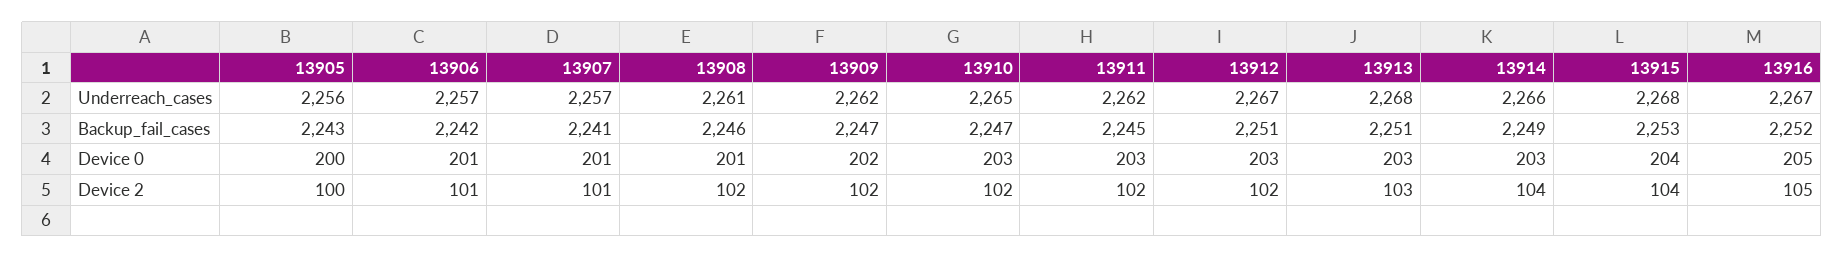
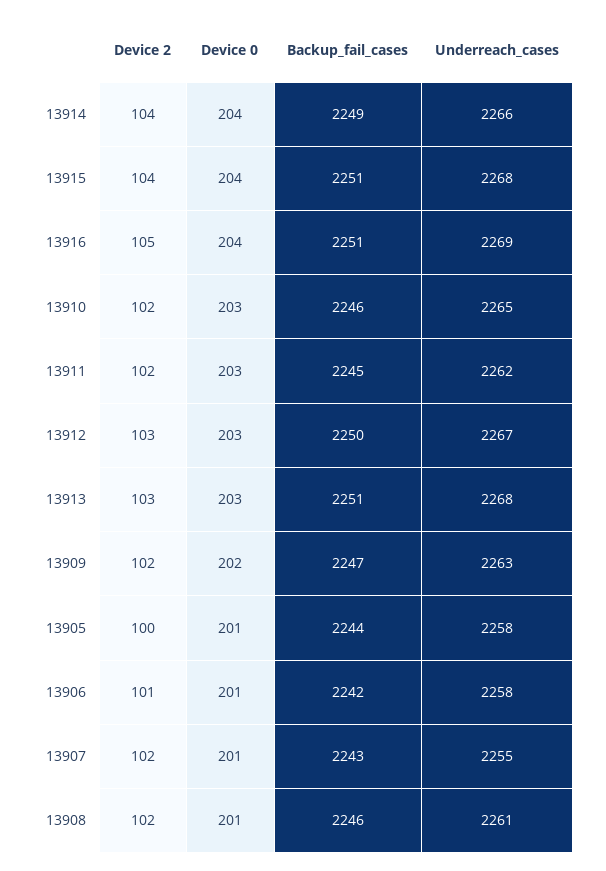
  {
    "13905": {
-     "Underreach_cases": 2256,
+     "Underreach_cases": 2258,
-     "Backup_fail_cases": 2243,
+     "Backup_fail_cases": 2244,
-     "Device 0": 200,
+     "Device 0": 201,
      "Device 2": 100
    },
    "13906": {
-     "Underreach_cases": 2257,
+     "Underreach_cases": 2258,
      "Backup_fail_cases": 2242,
      "Device 0": 201,
      "Device 2": 101
    },
    "13907": {
-     "Underreach_cases": 2257,
+     "Underreach_cases": 2255,
-     "Backup_fail_cases": 2241,
+     "Backup_fail_cases": 2243,
      "Device 0": 201,
-     "Device 2": 101
+     "Device 2": 102
    },
    "13908": {
      "Underreach_cases": 2261,
      "Backup_fail_cases": 2246,
      "Device 0": 201,
      "Device 2": 102
    },
    "13909": {
-     "Underreach_cases": 2262,
+     "Underreach_cases": 2263,
      "Backup_fail_cases": 2247,
      "Device 0": 202,
      "Device 2": 102
    },
    "13910": {
      "Underreach_cases": 2265,
-     "Backup_fail_cases": 2247,
+     "Backup_fail_cases": 2246,
      "Device 0": 203,
      "Device 2": 102
    },
    "13911": {
      "Underreach_cases": 2262,
      "Backup_fail_cases": 2245,
      "Device 0": 203,
      "Device 2": 102
    },
    "13912": {
      "Underreach_cases": 2267,
-     "Backup_fail_cases": 2251,
+     "Backup_fail_cases": 2250,
      "Device 0": 203,
-     "Device 2": 102
+     "Device 2": 103
    },
    "13913": {
      "Underreach_cases": 2268,
      "Backup_fail_cases": 2251,
      "Device 0": 203,
      "Device 2": 103
    },
    "13914": {
      "Underreach_cases": 2266,
      "Backup_fail_cases": 2249,
-     "Device 0": 203,
+     "Device 0": 204,
      "Device 2": 104
    },
    "13915": {
      "Underreach_cases": 2268,
-     "Backup_fail_cases": 2253,
+     "Backup_fail_cases": 2251,
      "Device 0": 204,
      "Device 2": 104
    },
    "13916": {
-     "Underreach_cases": 2267,
+     "Underreach_cases": 2269,
-     "Backup_fail_cases": 2252,
+     "Backup_fail_cases": 2251,
-     "Device 0": 205,
+     "Device 0": 204,
      "Device 2": 105
    }
  }

